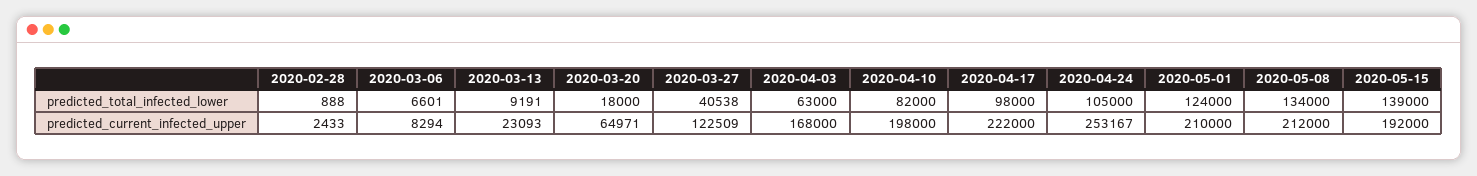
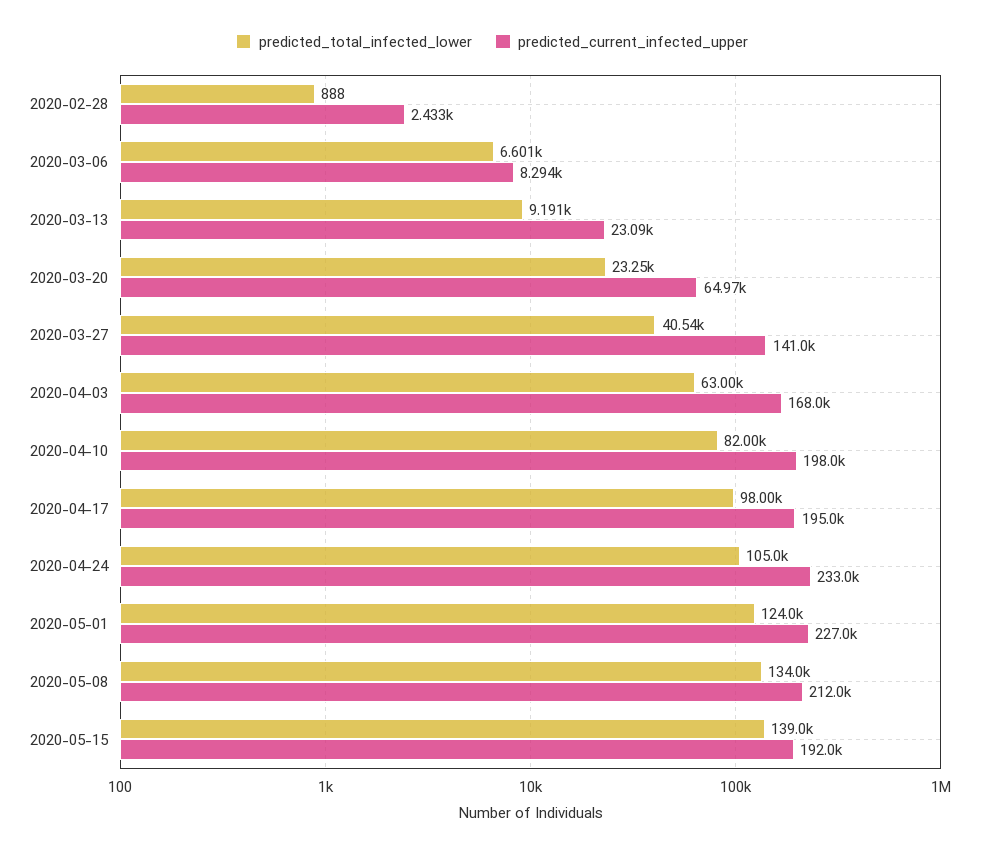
  {
    "predicted_total_infected_lower": {
      "2020-02-28": 888,
      "2020-03-06": 6601,
      "2020-03-13": 9191,
-     "2020-03-20": 18000,
+     "2020-03-20": 23250,
      "2020-03-27": 40538,
      "2020-04-03": 63000,
      "2020-04-10": 82000,
      "2020-04-17": 98000,
      "2020-04-24": 105000,
      "2020-05-01": 124000,
      "2020-05-08": 134000,
      "2020-05-15": 139000
    },
    "predicted_current_infected_upper": {
      "2020-02-28": 2433,
      "2020-03-06": 8294,
      "2020-03-13": 23093,
      "2020-03-20": 64971,
-     "2020-03-27": 122509,
+     "2020-03-27": 141000,
      "2020-04-03": 168000,
      "2020-04-10": 198000,
-     "2020-04-17": 222000,
+     "2020-04-17": 195000,
-     "2020-04-24": 253167,
+     "2020-04-24": 233000,
-     "2020-05-01": 210000,
+     "2020-05-01": 227000,
      "2020-05-08": 212000,
      "2020-05-15": 192000
    }
  }

